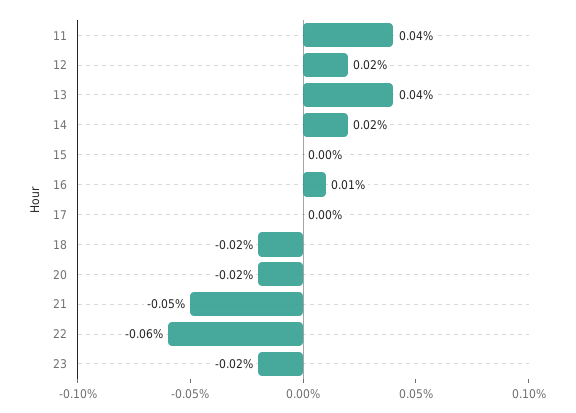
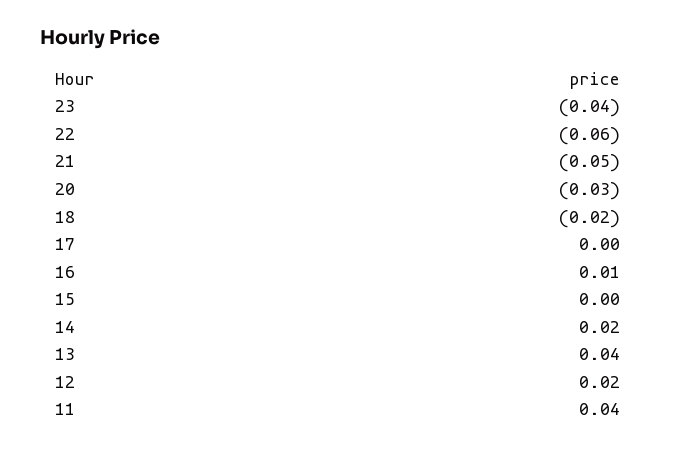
  {
    "11": 0.04,
    "12": 0.02,
    "13": 0.04,
    "14": 0.02,
    "15": 0,
    "16": 0.01,
    "17": 0,
    "18": -0.02,
-   "20": -0.02,
+   "20": -0.03,
    "21": -0.05,
    "22": -0.06,
-   "23": -0.02
+   "23": -0.04
  }

